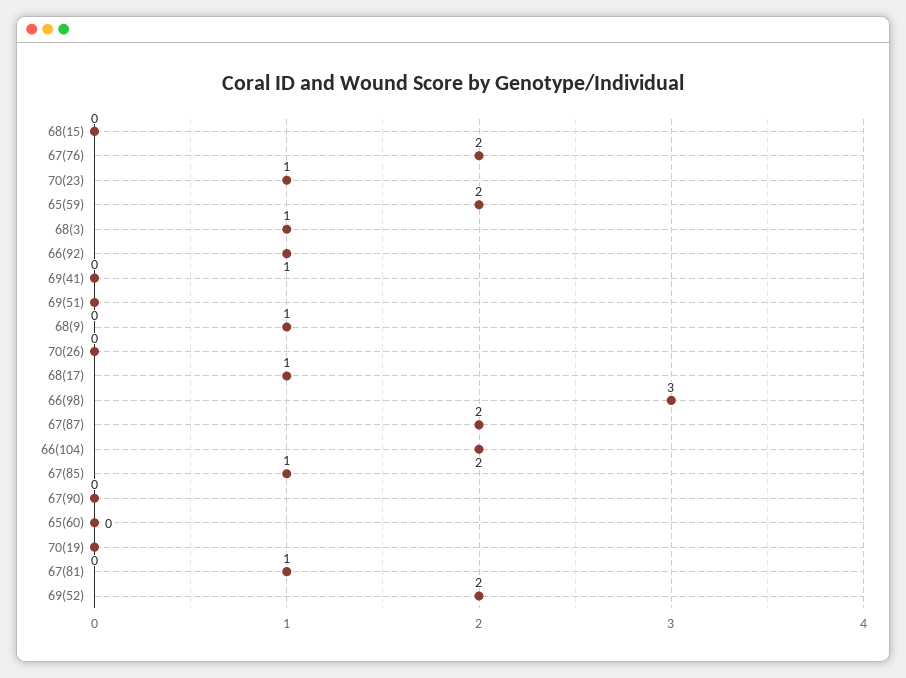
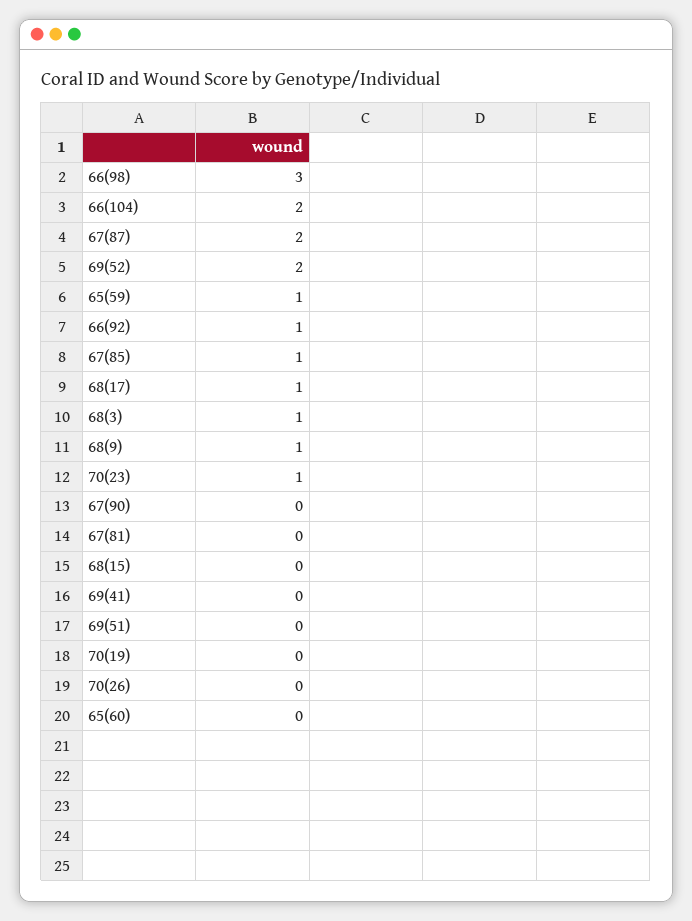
  {
    "68(15)": 0,
-   "67(76)": 2,
    "70(23)": 1,
-   "65(59)": 2,
+   "65(59)": 1,
    "68(3)": 1,
    "66(92)": 1,
    "69(41)": 0,
    "69(51)": 0,
    "68(9)": 1,
    "70(26)": 0,
    "68(17)": 1,
    "66(98)": 3,
    "67(87)": 2,
    "66(104)": 2,
    "67(85)": 1,
    "67(90)": 0,
    "65(60)": 0,
    "70(19)": 0,
-   "67(81)": 1,
+   "67(81)": 0,
    "69(52)": 2
  }

